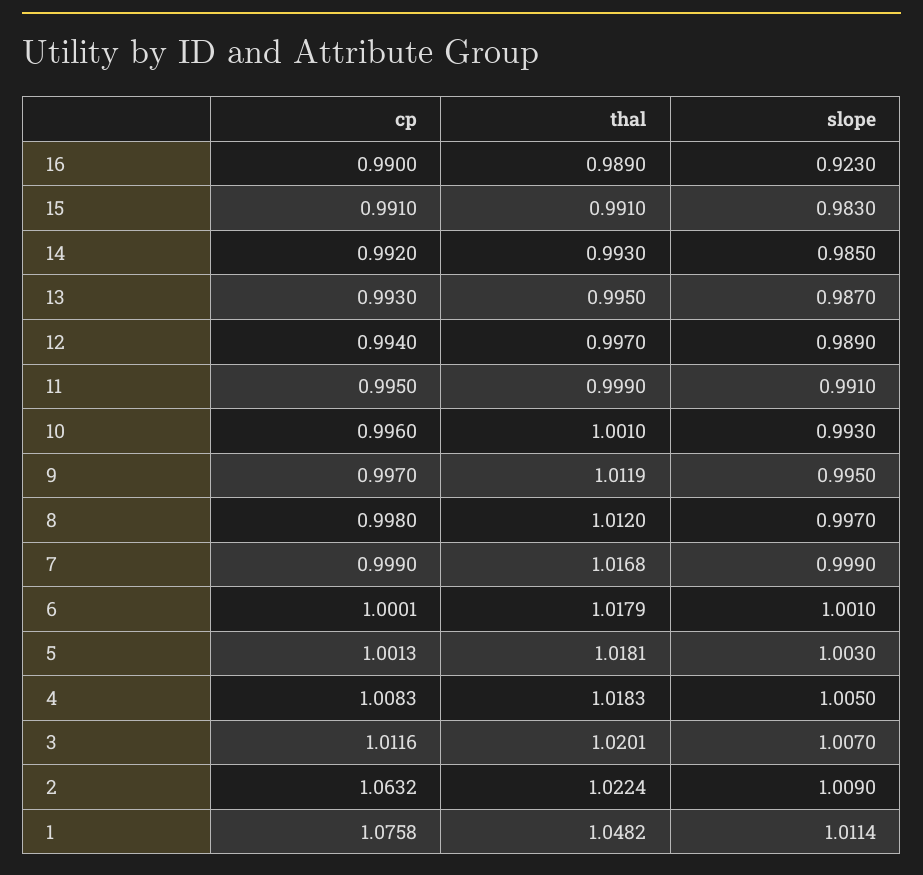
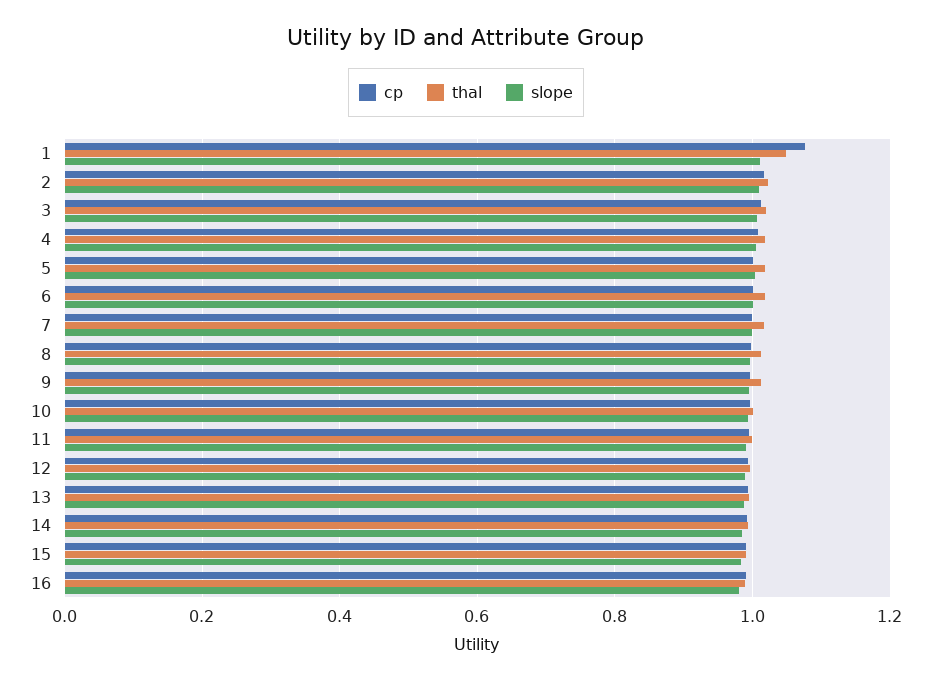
  {
    "cp": {
      "16": 0.99,
      "15": 0.991,
      "14": 0.992,
      "13": 0.993,
      "12": 0.994,
      "11": 0.995,
      "10": 0.996,
      "9": 0.997,
      "8": 0.998,
      "7": 0.999,
      "6": 1.0001,
      "5": 1.0013,
      "4": 1.0083,
      "3": 1.0116,
-     "2": 1.0632,
+     "2": 1.02,
      "1": 1.0758
    },
    "thal": {
      "16": 0.989,
      "15": 0.991,
      "14": 0.993,
      "13": 0.995,
      "12": 0.997,
      "11": 0.999,
      "10": 1.001,
      "9": 1.0119,
      "8": 1.012,
      "7": 1.0168,
      "6": 1.0179,
      "5": 1.0181,
      "4": 1.0183,
      "3": 1.0201,
      "2": 1.0224,
      "1": 1.0482
    },
    "slope": {
-     "16": 0.923,
+     "16": 0.98,
      "15": 0.983,
      "14": 0.985,
      "13": 0.987,
      "12": 0.989,
      "11": 0.991,
      "10": 0.993,
      "9": 0.995,
      "8": 0.997,
      "7": 0.999,
      "6": 1.001,
      "5": 1.003,
      "4": 1.005,
      "3": 1.007,
      "2": 1.009,
      "1": 1.0114
    }
  }

